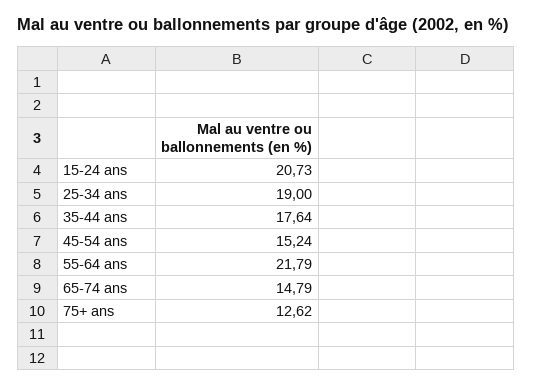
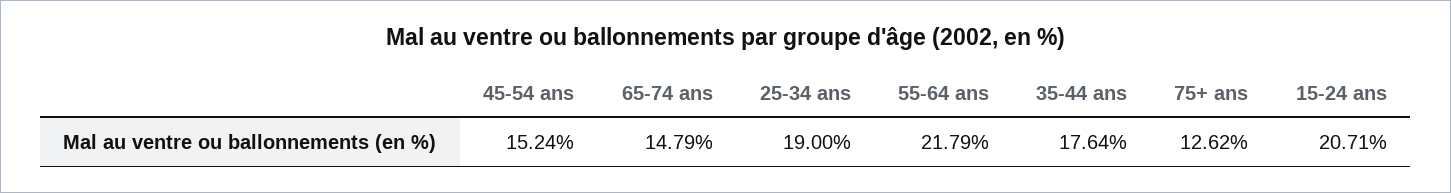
  {
-   "15-24 ans": 20.73,
+   "15-24 ans": 20.71,
    "25-34 ans": 19,
    "35-44 ans": 17.64,
    "45-54 ans": 15.24,
    "55-64 ans": 21.79,
    "65-74 ans": 14.79,
    "75+ ans": 12.62
  }

